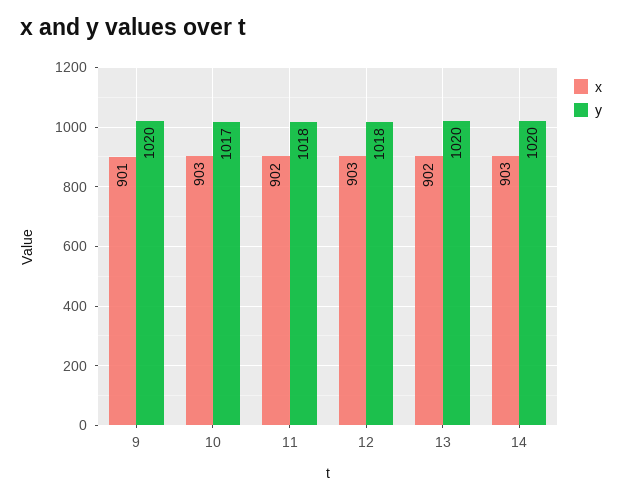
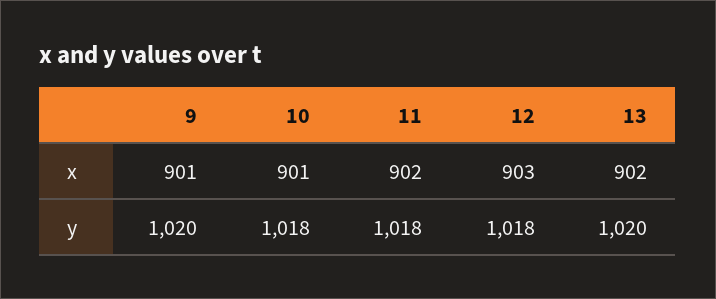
  {
    "x": {
      "9": 901,
-     "10": 903,
+     "10": 901,
      "11": 902,
      "12": 903,
-     "13": 902,
+     "13": 902
-     "14": 903
    },
    "y": {
      "9": 1020,
-     "10": 1017,
+     "10": 1018,
      "11": 1018,
      "12": 1018,
-     "13": 1020,
+     "13": 1020
-     "14": 1020
    }
  }

